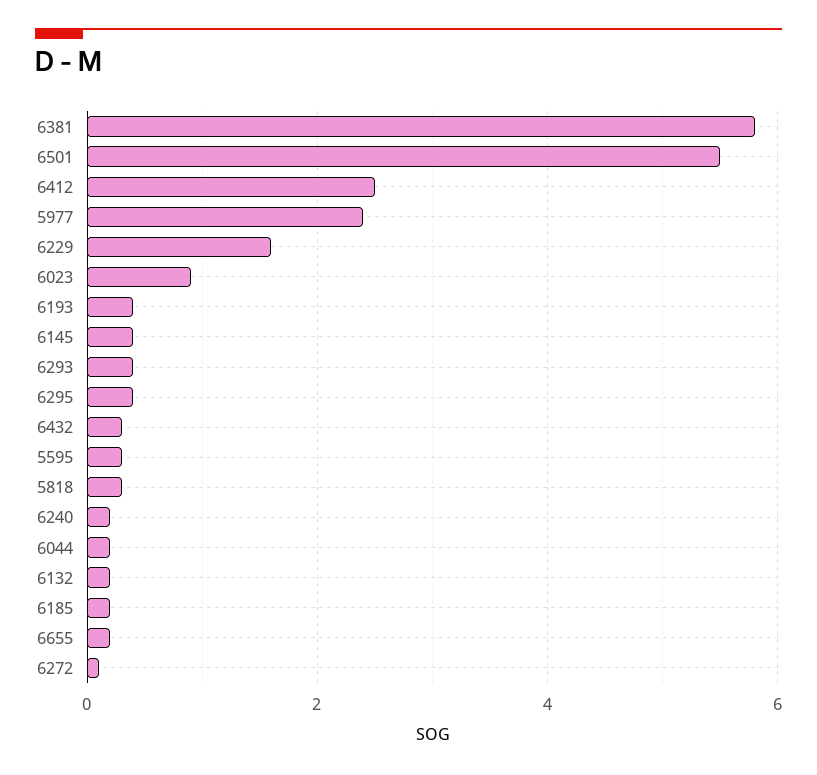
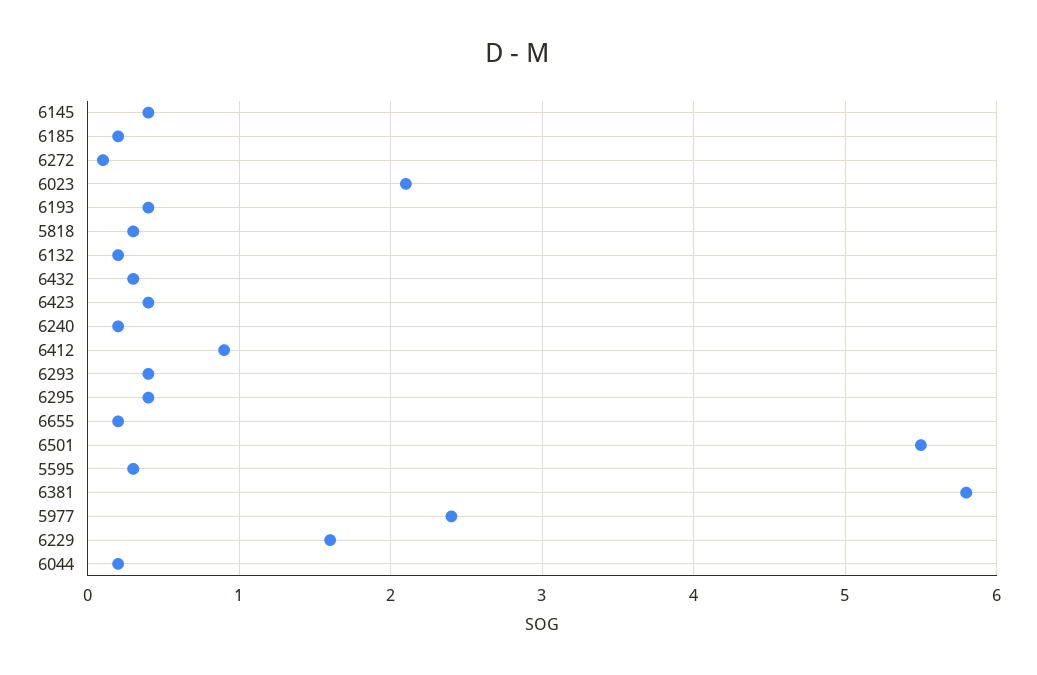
  {
    "6381": 5.8,
    "6501": 5.5,
-   "6412": 2.5,
+   "6412": 0.9,
    "5977": 2.4,
    "6229": 1.6,
-   "6023": 1,
+   "6023": 2.1,
    "6193": 0.4,
    "6145": 0.4,
    "6293": 0.4,
    "6295": 0.4,
    "6432": 0.3,
    "5595": 0.3,
    "5818": 0.3,
    "6240": 0.2,
    "6044": 0.2,
    "6132": 0.2,
    "6185": 0.2,
    "6655": 0.2,
-   "6272": 0.1
+   "6272": 0.1,
+   "6423": 0.4
  }

